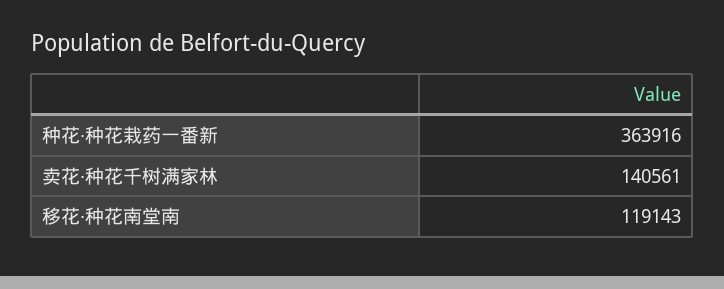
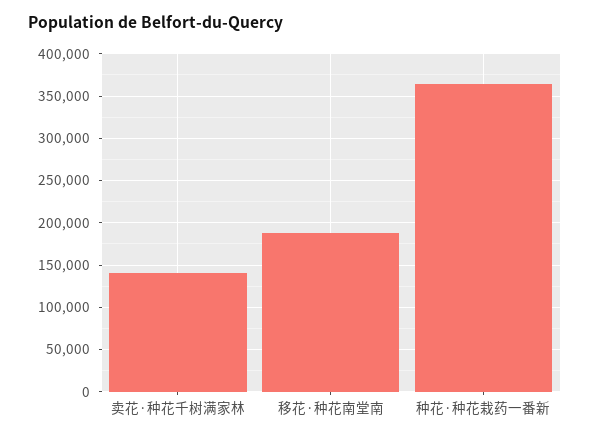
  {
    "种花·种花栽药一番新": 363916,
    "卖花·种花千树满家林": 140561,
-   "移花·种花南堂南": 119143
+   "移花·种花南堂南": 190000
  }

